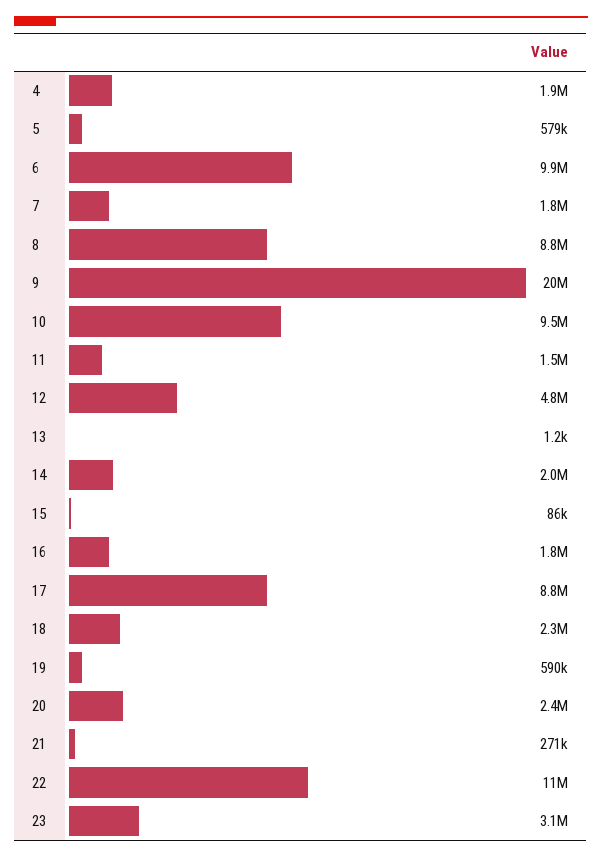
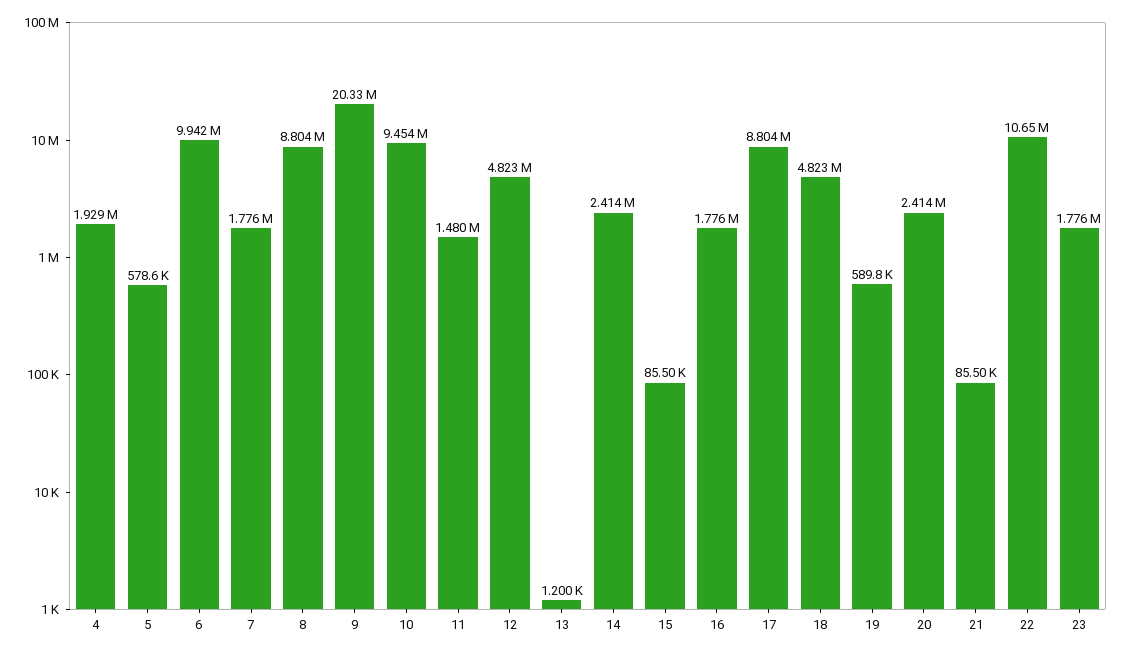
  {
    "4": 1929000,
    "5": 578600,
    "6": 9942000,
    "7": 1776000,
    "8": 8804000,
    "9": 20330000,
    "10": 9454000,
    "11": 1480000,
    "12": 4823000,
    "13": 1200,
-   "14": 2000000,
+   "14": 2414000,
    "15": 85500,
    "16": 1776000,
    "17": 8804000,
-   "18": 2300000,
+   "18": 4823000,
    "19": 589800,
    "20": 2414000,
-   "21": 271000,
+   "21": 85500,
    "22": 10650000,
-   "23": 3100000
+   "23": 1776000
  }

